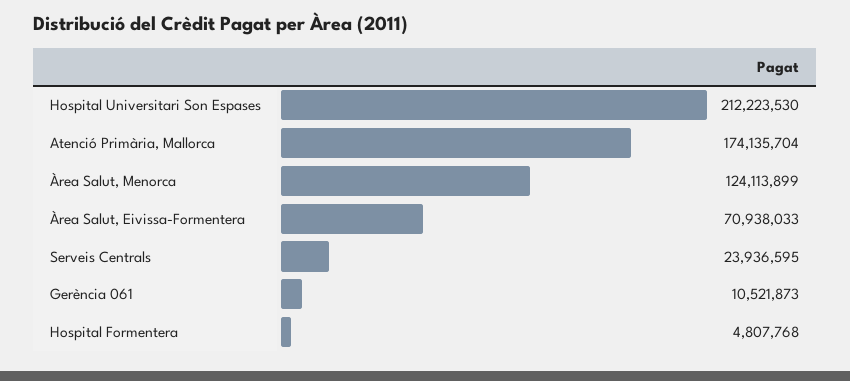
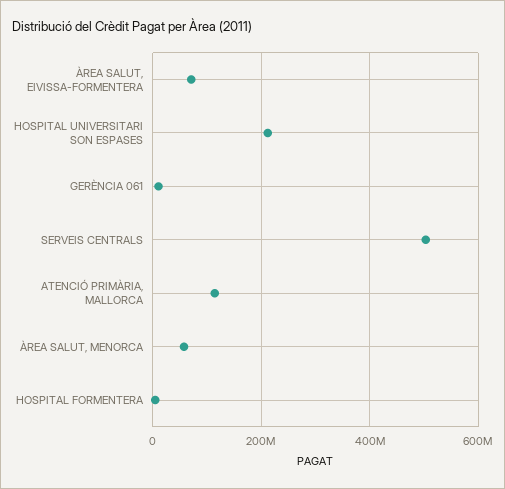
  {
    "Hospital Universitari Son Espases": 212223530,
-   "Atenció Primària, Mallorca": 174135704,
+   "Atenció Primària, Mallorca": 120000000,
-   "Àrea Salut, Menorca": 124113899,
+   "Àrea Salut, Menorca": 60000000,
    "Àrea Salut, Eivissa-Formentera": 70938033,
-   "Serveis Centrals": 23936595,
+   "Serveis Centrals": 500000000,
    "Gerència 061": 10521873,
    "Hospital Formentera": 4807768
  }

